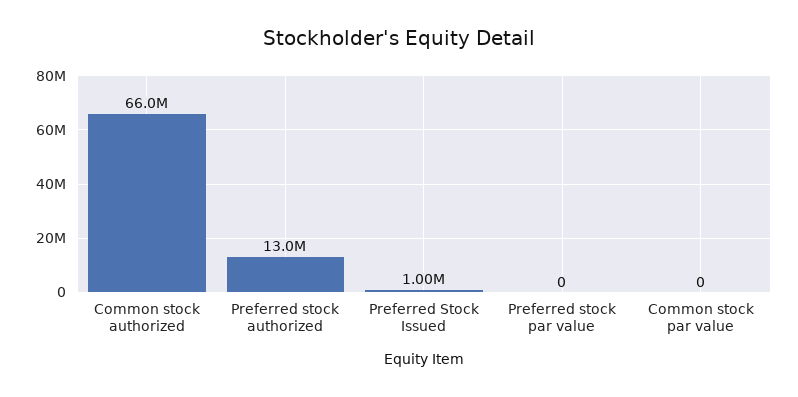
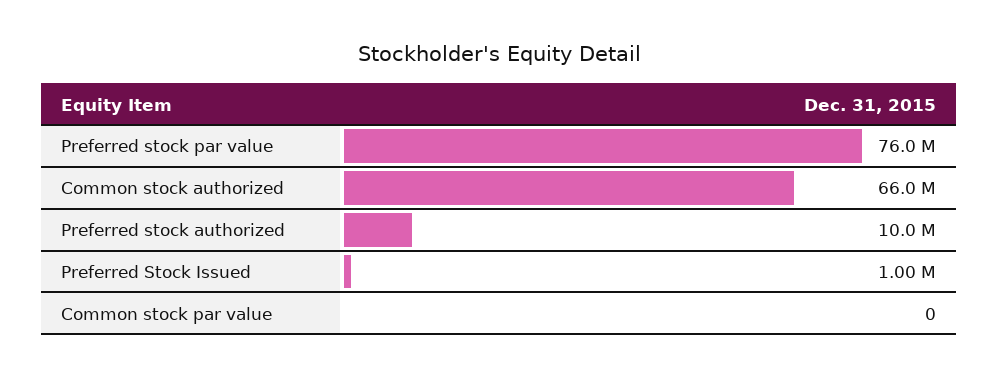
  {
    "Common stock authorized": 66000000,
-   "Preferred stock authorized": 13000000,
+   "Preferred stock authorized": 10000000,
    "Preferred Stock Issued": 1000000,
-   "Preferred stock par value": 0,
+   "Preferred stock par value": 76000000,
    "Common stock par value": 0
  }

